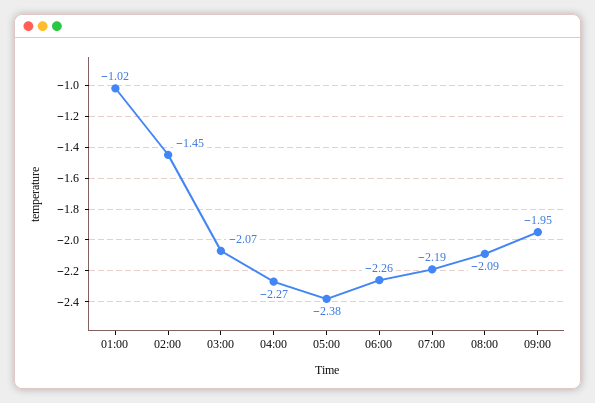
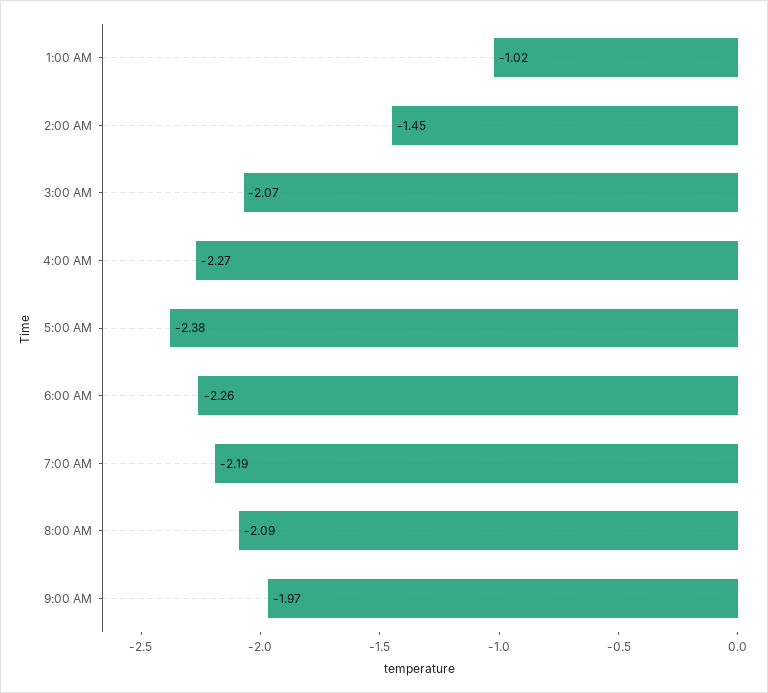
  {
    "01:00": -1.02,
    "02:00": -1.45,
    "03:00": -2.07,
    "04:00": -2.27,
    "05:00": -2.38,
    "06:00": -2.26,
    "07:00": -2.19,
    "08:00": -2.09,
-   "09:00": -1.95
+   "09:00": -1.97
  }

